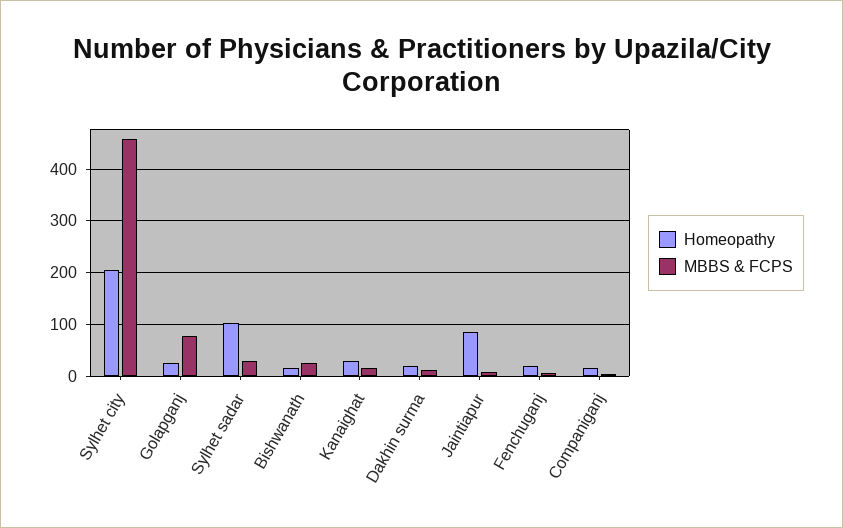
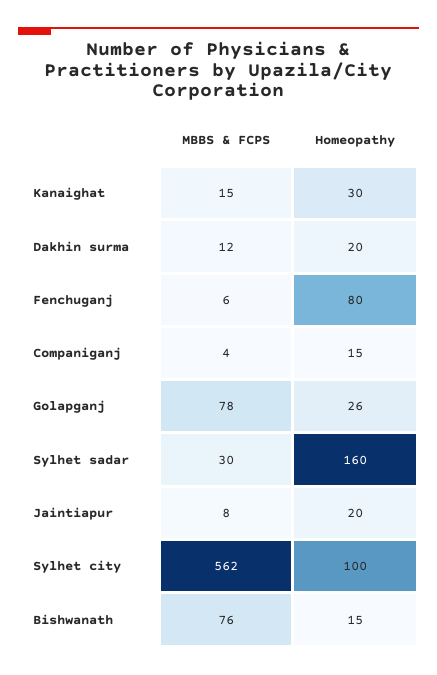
  {
    "Homeopathy": {
-     "Sylhet city": 200,
+     "Sylhet city": 100,
      "Golapganj": 26,
-     "Sylhet sadar": 100,
+     "Sylhet sadar": 160,
      "Bishwanath": 15,
      "Kanaighat": 30,
      "Dakhin surma": 20,
-     "Jaintiapur": 80,
+     "Jaintiapur": 20,
-     "Fenchuganj": 20,
+     "Fenchuganj": 80,
      "Companiganj": 15
    },
    "MBBS & FCPS": {
-     "Sylhet city": 460,
+     "Sylhet city": 562,
      "Golapganj": 78,
      "Sylhet sadar": 30,
-     "Bishwanath": 20,
+     "Bishwanath": 76,
      "Kanaighat": 15,
      "Dakhin surma": 12,
      "Jaintiapur": 8,
      "Fenchuganj": 6,
      "Companiganj": 4
    }
  }

